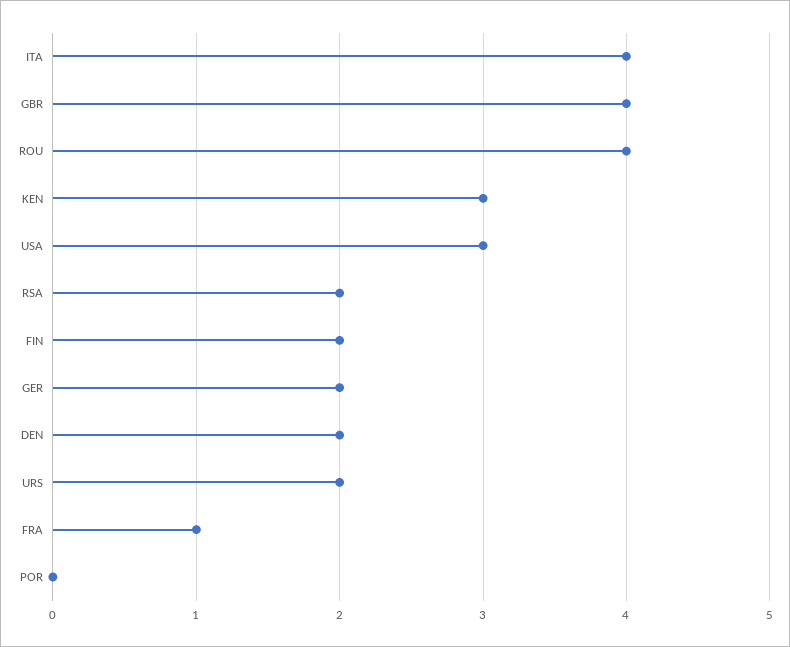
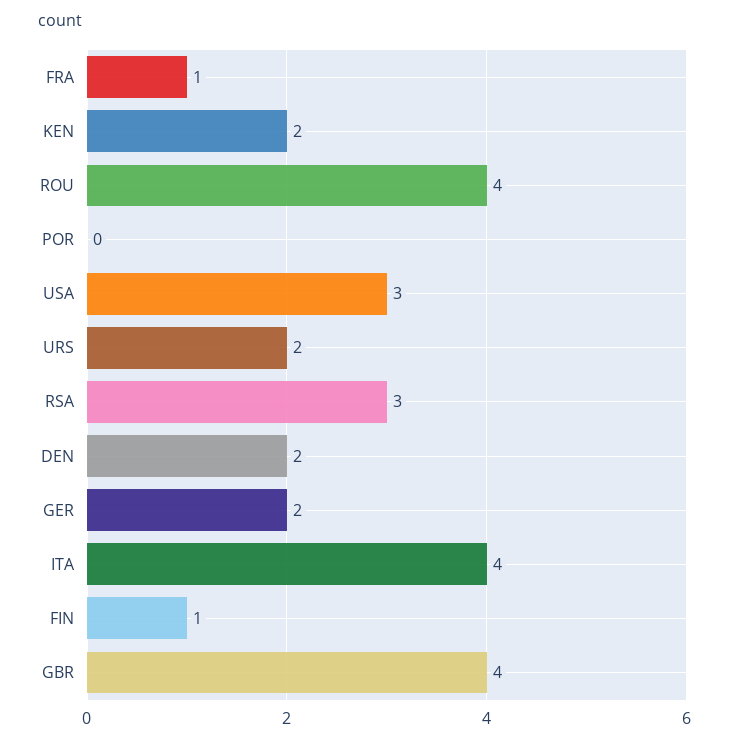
  {
    "ITA": 4,
    "GBR": 4,
    "ROU": 4,
-   "KEN": 3,
+   "KEN": 2,
    "USA": 3,
-   "RSA": 2,
+   "RSA": 3,
-   "FIN": 2,
+   "FIN": 1,
    "GER": 2,
    "DEN": 2,
    "URS": 2,
    "FRA": 1,
    "POR": 0
  }

